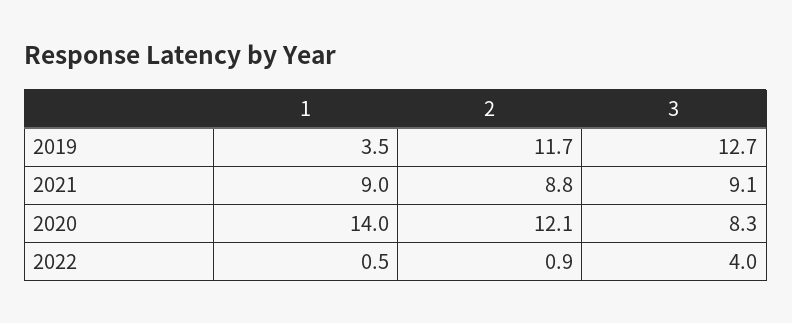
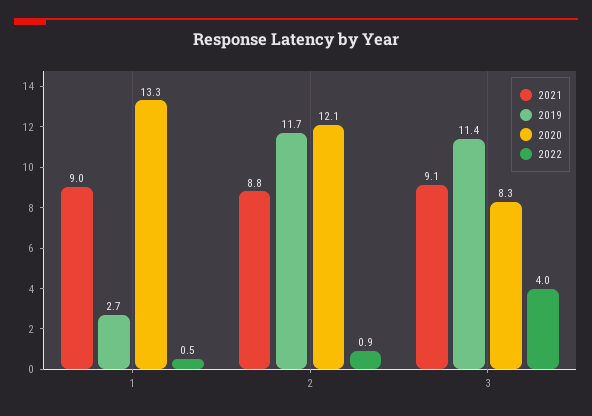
  {
    "2019": {
-     "1": 3.5,
+     "1": 2.7,
      "2": 11.7,
-     "3": 12.7
+     "3": 11.4
    },
    "2021": {
      "1": 9,
      "2": 8.8,
      "3": 9.1
    },
    "2020": {
-     "1": 14,
+     "1": 13.3,
      "2": 12.1,
      "3": 8.3
    },
    "2022": {
      "1": 0.5,
      "2": 0.9,
      "3": 4
    }
  }

